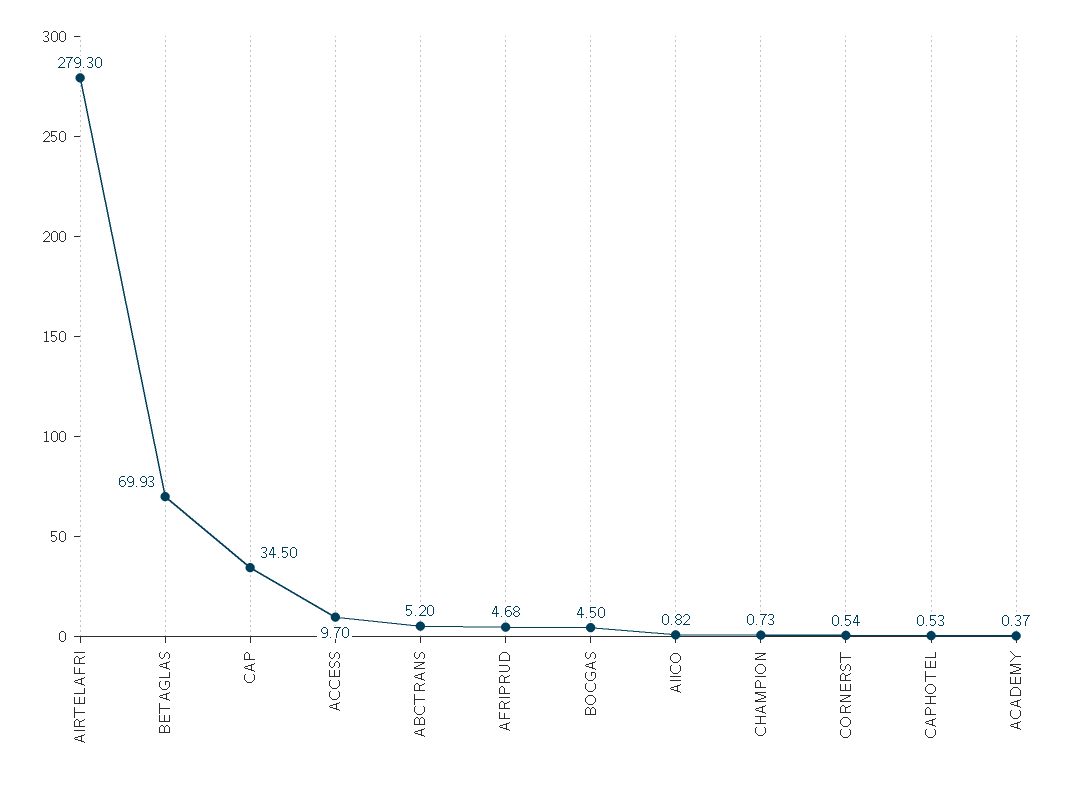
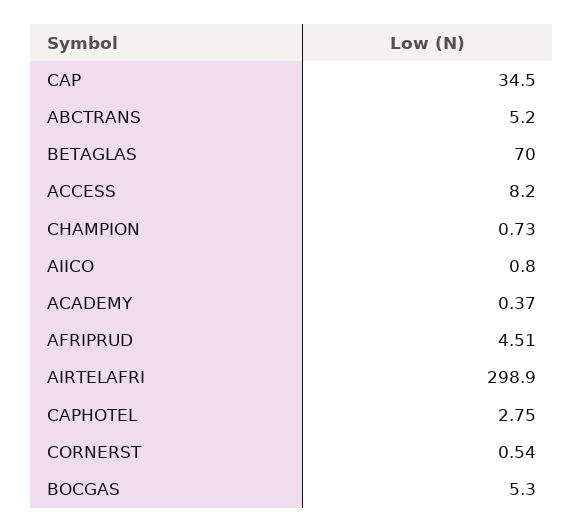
  {
-   "AIRTELAFRI": 279.3,
+   "AIRTELAFRI": 298.9,
-   "BETAGLAS": 69.93,
+   "BETAGLAS": 70,
    "CAP": 34.5,
-   "ACCESS": 9.7,
+   "ACCESS": 8.2,
    "ABCTRANS": 5.2,
-   "AFRIPRUD": 4.68,
+   "AFRIPRUD": 4.51,
-   "BOCGAS": 4.5,
+   "BOCGAS": 5.3,
-   "AIICO": 0.82,
+   "AIICO": 0.8,
    "CHAMPION": 0.73,
    "CORNERST": 0.54,
-   "CAPHOTEL": 0.53,
+   "CAPHOTEL": 2.75,
    "ACADEMY": 0.37
  }

